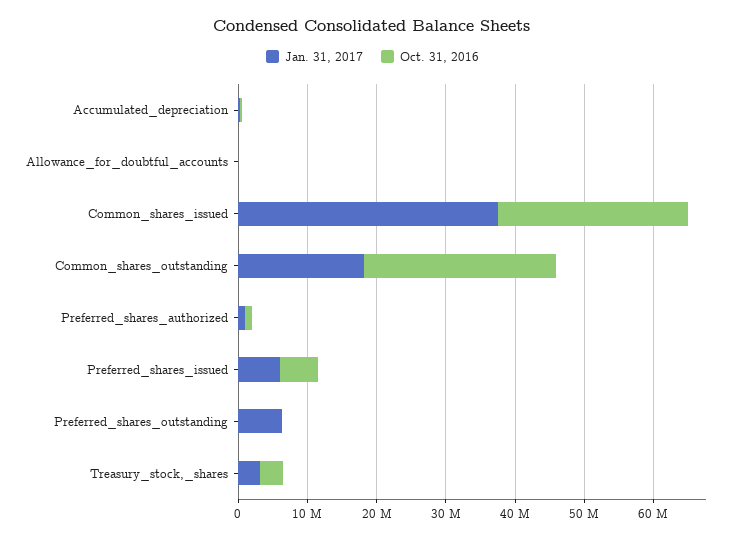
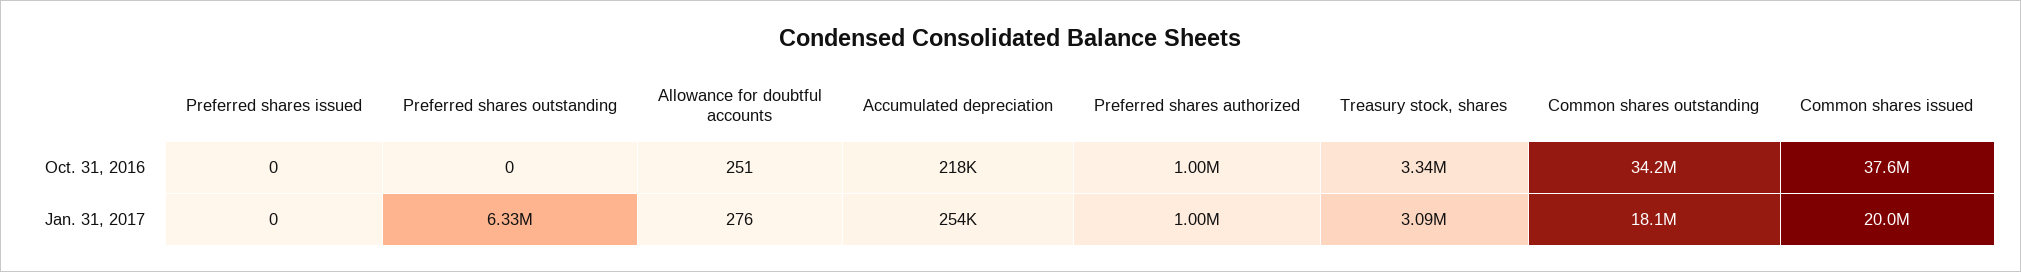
  {
    "Jan. 31, 2017": {
      "Accumulated_depreciation": 254000,
      "Allowance_for_doubtful_accounts": 276,
-     "Common_shares_issued": 38000000,
+     "Common_shares_issued": 20000000,
      "Common_shares_outstanding": 18100000,
      "Preferred_shares_authorized": 1000000,
-     "Preferred_shares_issued": 6000000,
+     "Preferred_shares_issued": 0,
      "Preferred_shares_outstanding": 6330000,
      "Treasury_stock,_shares": 3090000
    },
    "Oct. 31, 2016": {
      "Accumulated_depreciation": 218000,
      "Allowance_for_doubtful_accounts": 251,
-     "Common_shares_issued": 28000000,
+     "Common_shares_issued": 37600000,
-     "Common_shares_outstanding": 28000000,
+     "Common_shares_outstanding": 34200000,
      "Preferred_shares_authorized": 1000000,
-     "Preferred_shares_issued": 6000000,
+     "Preferred_shares_issued": 0,
      "Preferred_shares_outstanding": 0,
      "Treasury_stock,_shares": 3340000
    }
  }

